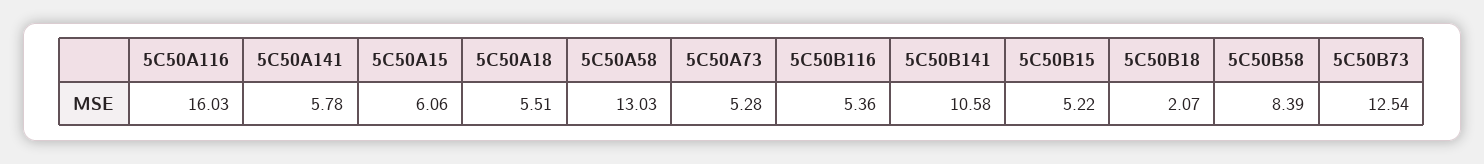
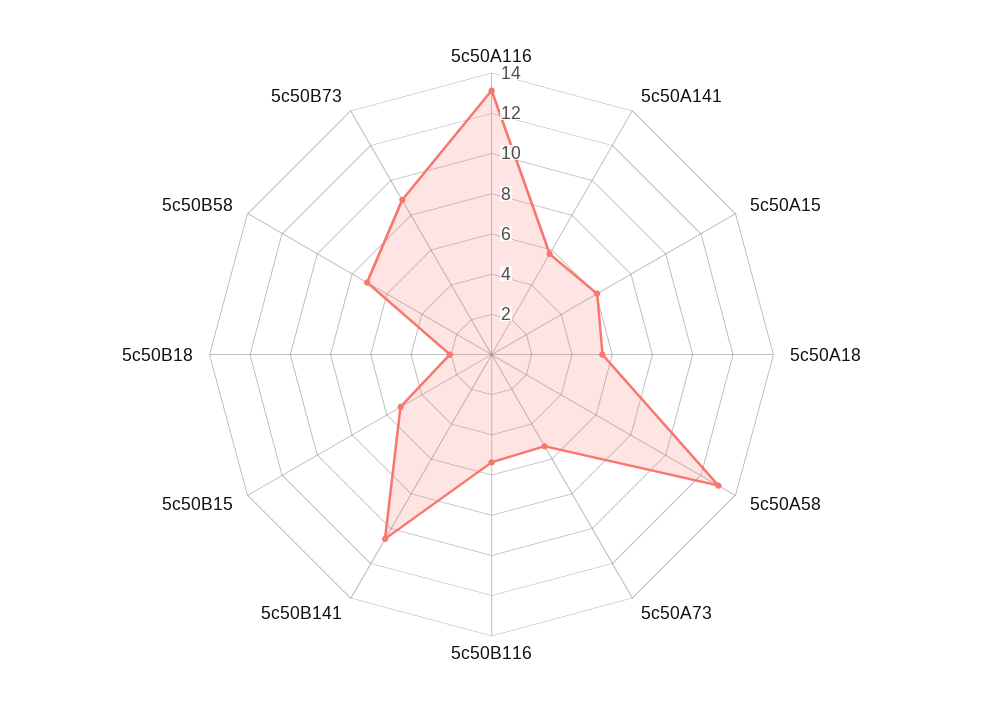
  {
-   "5C50A116": 16.03,
+   "5C50A116": 13,
    "5C50A141": 5.78,
    "5C50A15": 6.06,
    "5C50A18": 5.51,
    "5C50A58": 13.03,
    "5C50A73": 5.28,
    "5C50B116": 5.36,
    "5C50B141": 10.58,
    "5C50B15": 5.22,
    "5C50B18": 2.07,
-   "5C50B58": 8.39,
+   "5C50B58": 7,
-   "5C50B73": 12.54
+   "5C50B73": 9
  }

